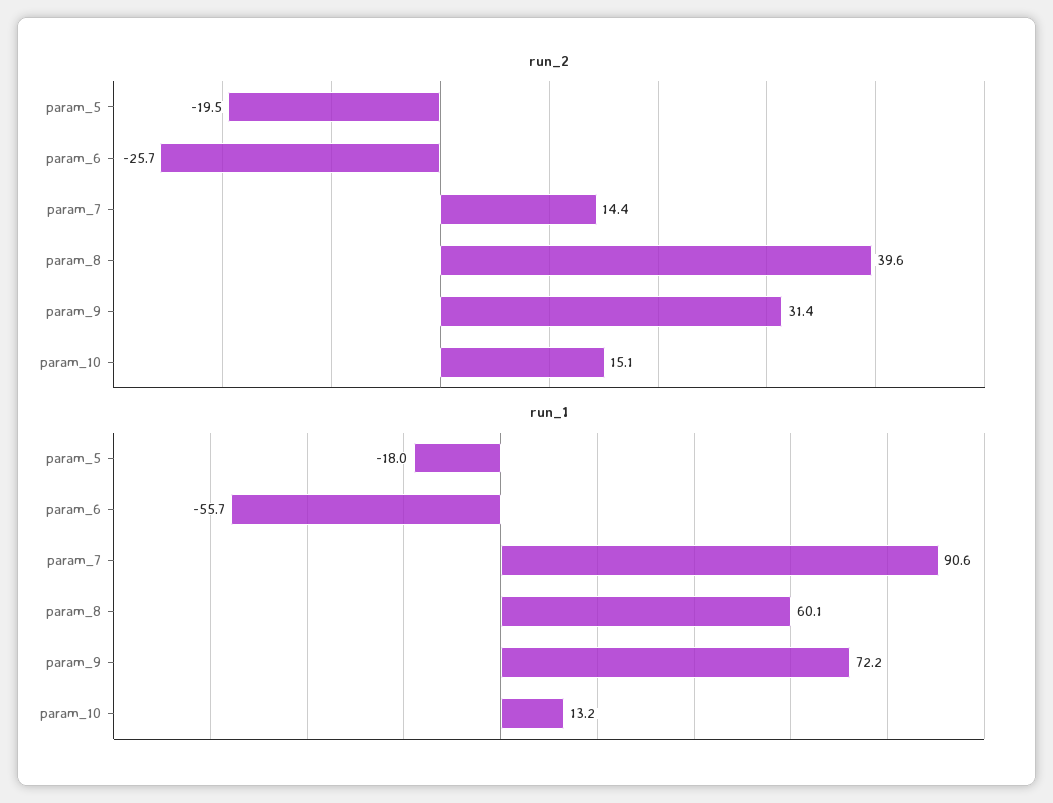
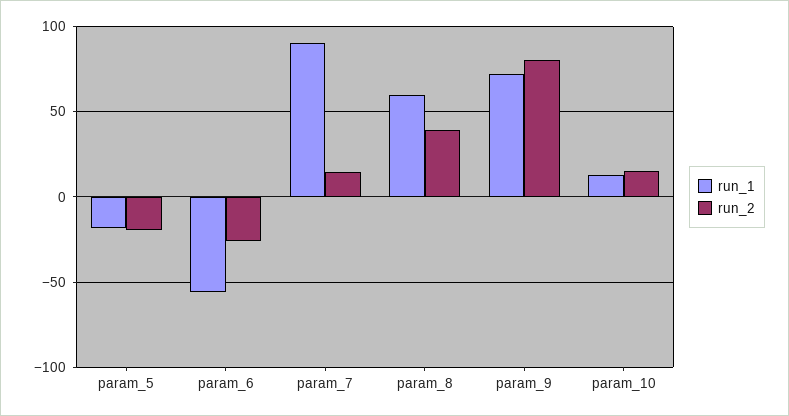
  {
    "run_2": {
      "param_5": -19.5,
      "param_6": -25.7,
      "param_7": 14.4,
      "param_8": 39.6,
-     "param_9": 31.4,
+     "param_9": 80,
      "param_10": 15.1
    },
    "run_1": {
      "param_5": -18,
      "param_6": -55.7,
      "param_7": 90.6,
      "param_8": 60.1,
      "param_9": 72.2,
      "param_10": 13.2
    }
  }

